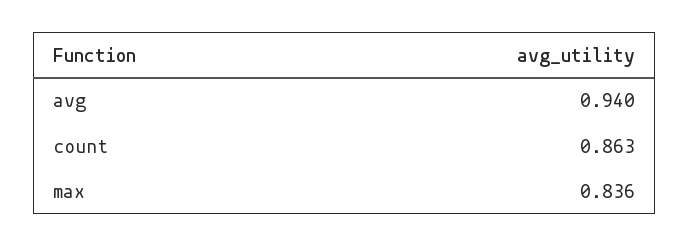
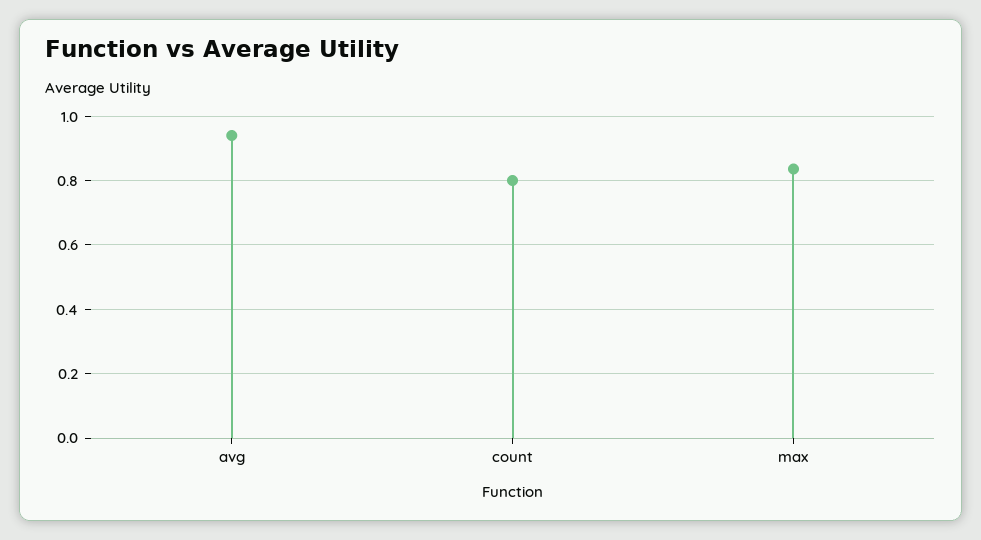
  {
    "avg": 0.94,
-   "count": 0.863,
+   "count": 0.8,
    "max": 0.836
  }

